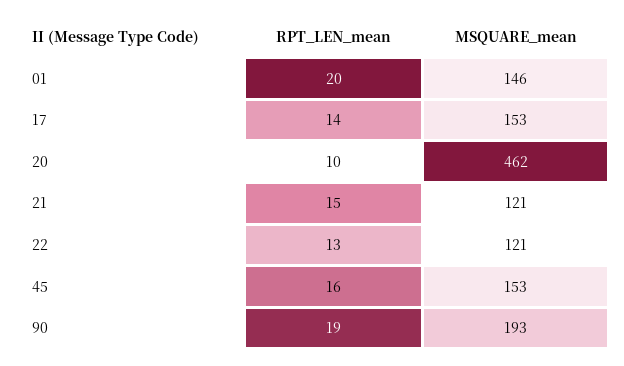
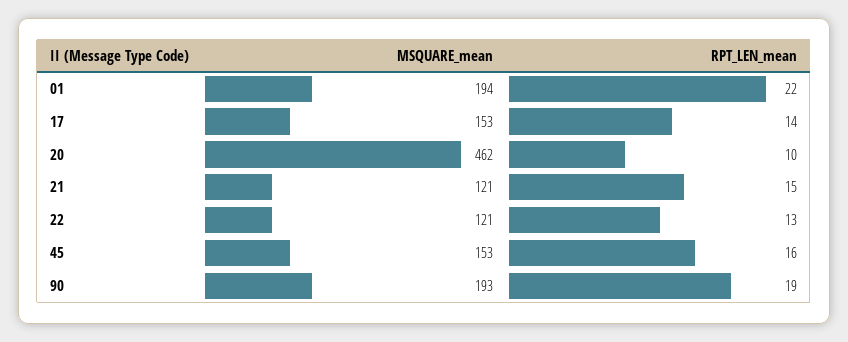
  {
    "RPT_LEN_mean": {
-     "01": 20,
+     "01": 22,
      "17": 14,
      "20": 10,
      "21": 15,
      "22": 13,
      "45": 16,
      "90": 19
    },
    "MSQUARE_mean": {
-     "01": 146,
+     "01": 194,
      "17": 153,
      "20": 462,
      "21": 121,
      "22": 121,
      "45": 153,
      "90": 193
    }
  }

